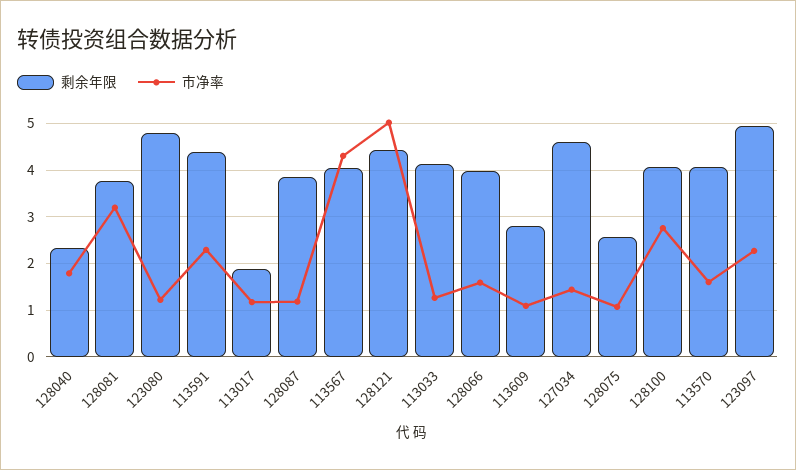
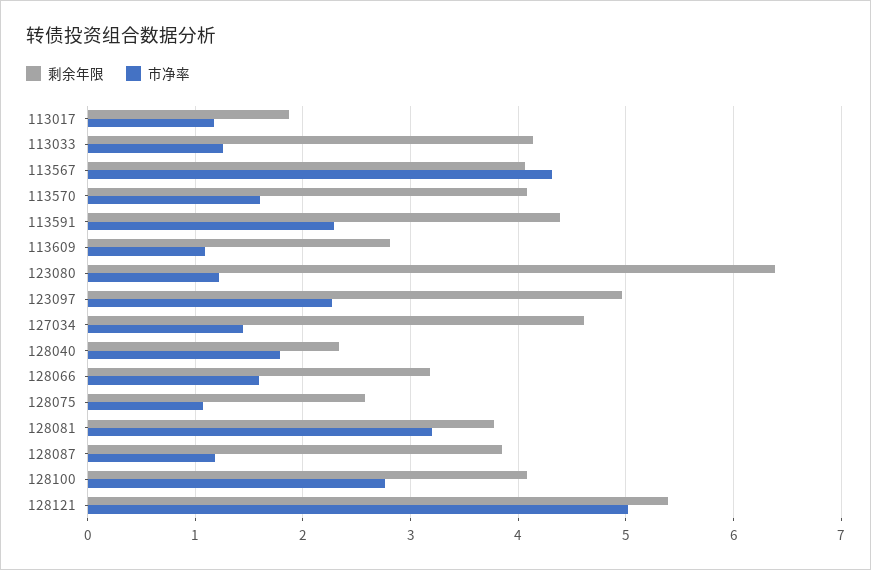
  {
    "剩余年限": {
      "128040": 2.3,
      "128081": 3.8,
-     "123080": 4.8,
+     "123080": 6.4,
      "113591": 4.4,
      "113017": 1.9,
      "128087": 3.8,
      "113567": 4.1,
-     "128121": 4.4,
+     "128121": 5.4,
      "113033": 4.1,
-     "128066": 4,
+     "128066": 3.2,
      "113609": 2.8,
      "127034": 4.6,
      "128075": 2.6,
      "128100": 4.1,
      "113570": 4.1,
      "123097": 5
    },
    "市净率": {
      "128040": 1.8,
      "128081": 3.2,
      "123080": 1.2,
      "113591": 2.3,
      "113017": 1.2,
      "128087": 1.2,
      "113567": 4.3,
      "128121": 5,
      "113033": 1.3,
      "128066": 1.6,
      "113609": 1.1,
      "127034": 1.4,
      "128075": 1.1,
      "128100": 2.8,
      "113570": 1.6,
      "123097": 2.3
    }
  }

